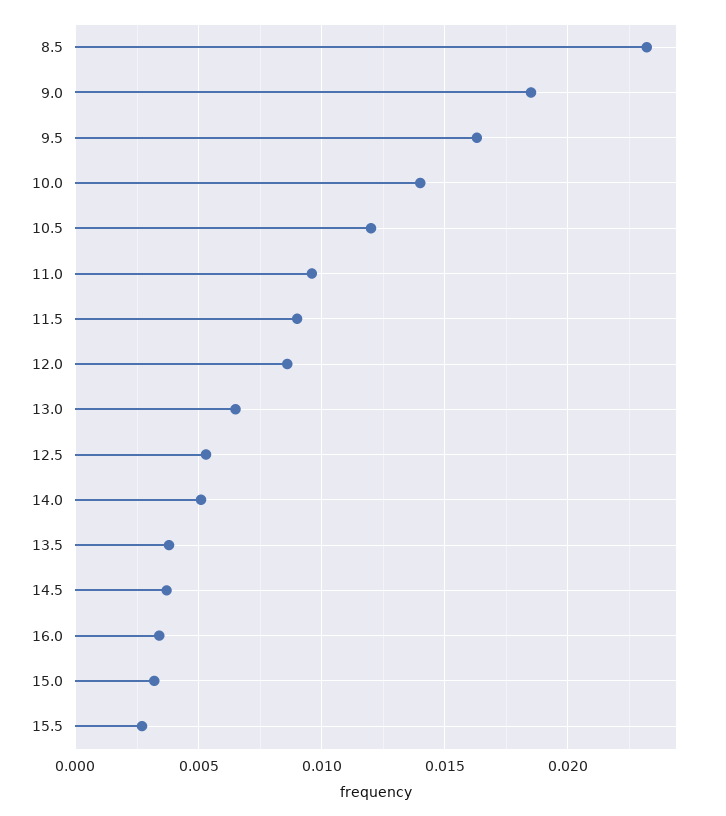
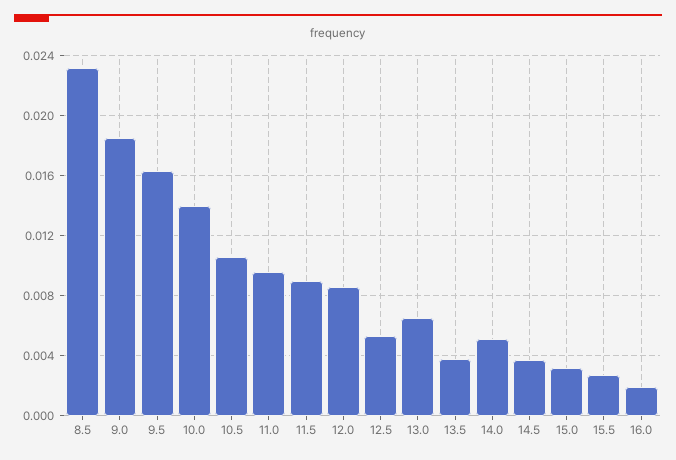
  {
    "8.5": 0.023,
    "9.0": 0.0185,
    "9.5": 0.0165,
    "10.0": 0.014,
-   "10.5": 0.012,
+   "10.5": 0.0105,
    "11.0": 0.0095,
    "11.5": 0.009,
    "12.0": 0.0085,
    "13.0": 0.0065,
    "12.5": 0.0055,
    "14.0": 0.005,
    "13.5": 0.004,
    "14.5": 0.0035,
-   "16.0": 0.0035,
+   "16.0": 0.002,
    "15.0": 0.003,
    "15.5": 0.0025
  }

